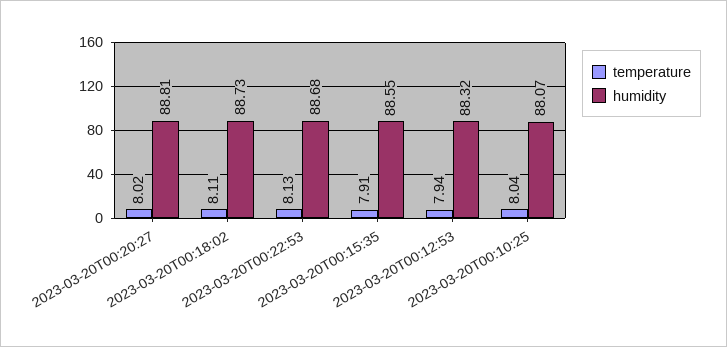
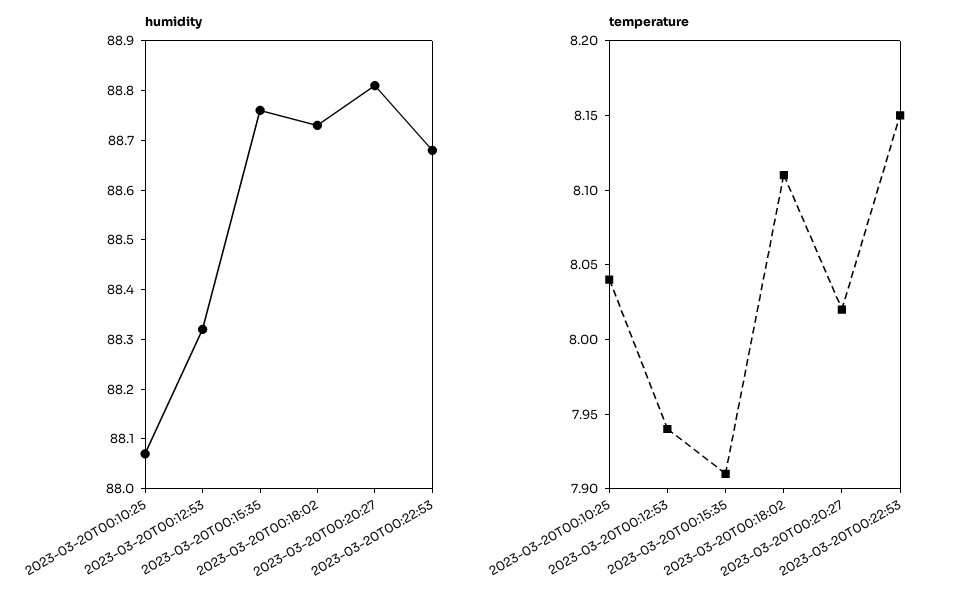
  {
    "temperature": {
      "2023-03-20T00:20:27": 8.02,
      "2023-03-20T00:18:02": 8.11,
-     "2023-03-20T00:22:53": 8.13,
+     "2023-03-20T00:22:53": 8.15,
      "2023-03-20T00:15:35": 7.91,
      "2023-03-20T00:12:53": 7.94,
      "2023-03-20T00:10:25": 8.04
    },
    "humidity": {
      "2023-03-20T00:20:27": 88.81,
      "2023-03-20T00:18:02": 88.73,
      "2023-03-20T00:22:53": 88.68,
-     "2023-03-20T00:15:35": 88.55,
+     "2023-03-20T00:15:35": 88.75,
      "2023-03-20T00:12:53": 88.32,
      "2023-03-20T00:10:25": 88.07
    }
  }

